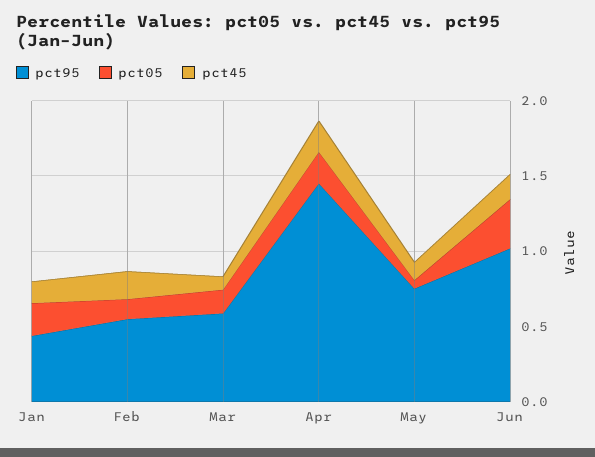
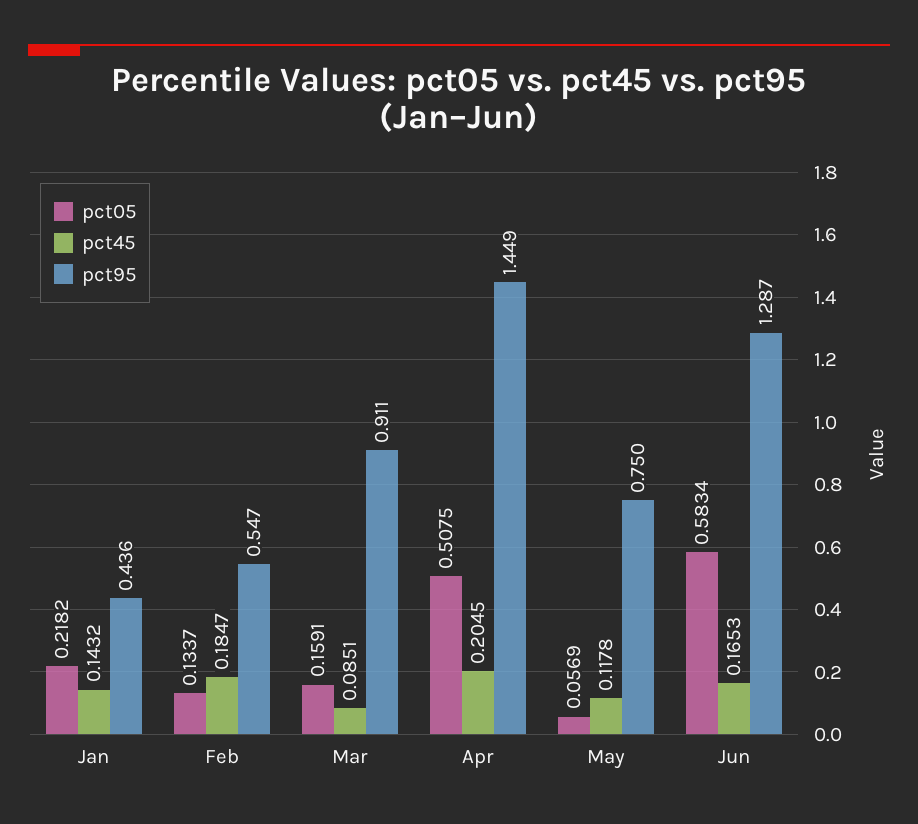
  {
    "pct95": {
      "Jan": 0.436,
      "Feb": 0.547,
-     "Mar": 0.6,
+     "Mar": 0.911,
      "Apr": 1.449,
      "May": 0.75,
-     "Jun": 1
+     "Jun": 1.287
    },
    "pct05": {
      "Jan": 0.2182,
      "Feb": 0.1337,
      "Mar": 0.1591,
-     "Apr": 0.2,
+     "Apr": 0.5075,
      "May": 0.0569,
-     "Jun": 0.3
+     "Jun": 0.5834
    },
    "pct45": {
      "Jan": 0.1432,
      "Feb": 0.1847,
      "Mar": 0.0851,
      "Apr": 0.2045,
      "May": 0.1178,
      "Jun": 0.1653
    }
  }

